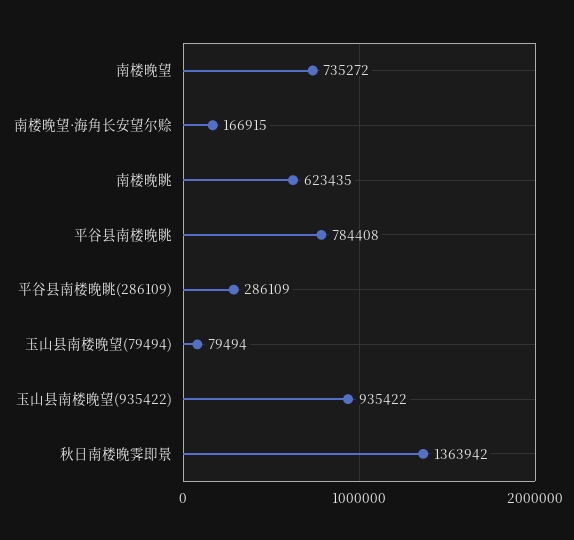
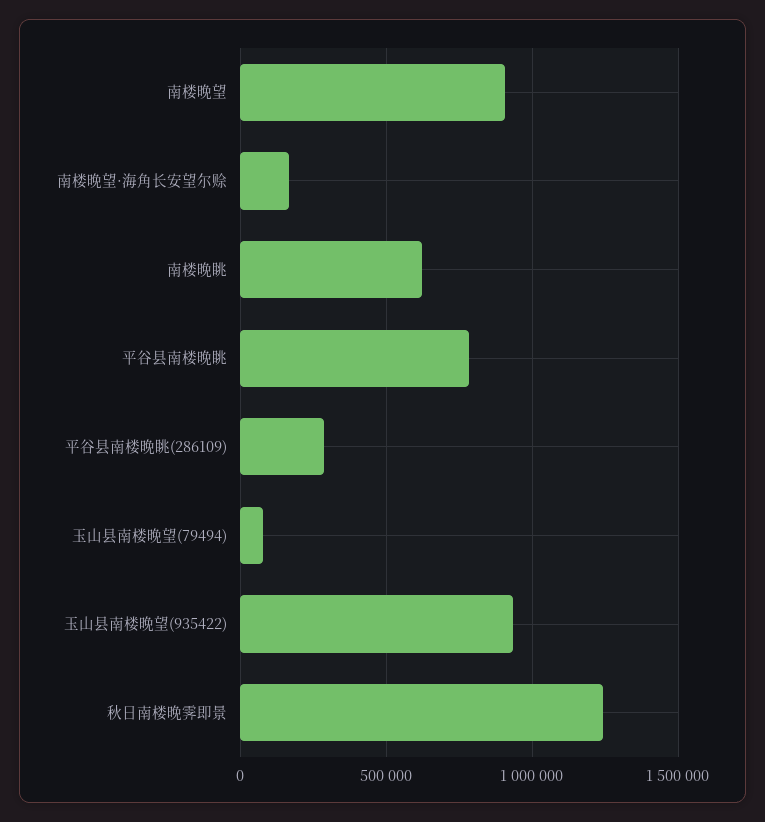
  {
-   "南楼晚望": 735272,
+   "南楼晚望": 900000,
    "南楼晚望·海角长安望尔赊": 166915,
    "南楼晚眺": 623435,
    "平谷县南楼晚眺": 784408,
    "平谷县南楼晚眺(286109)": 286109,
    "玉山县南楼晚望(79494)": 79494,
    "玉山县南楼晚望(935422)": 935422,
-   "秋日南楼晚霁即景": 1363942
+   "秋日南楼晚霁即景": 1250000
  }

